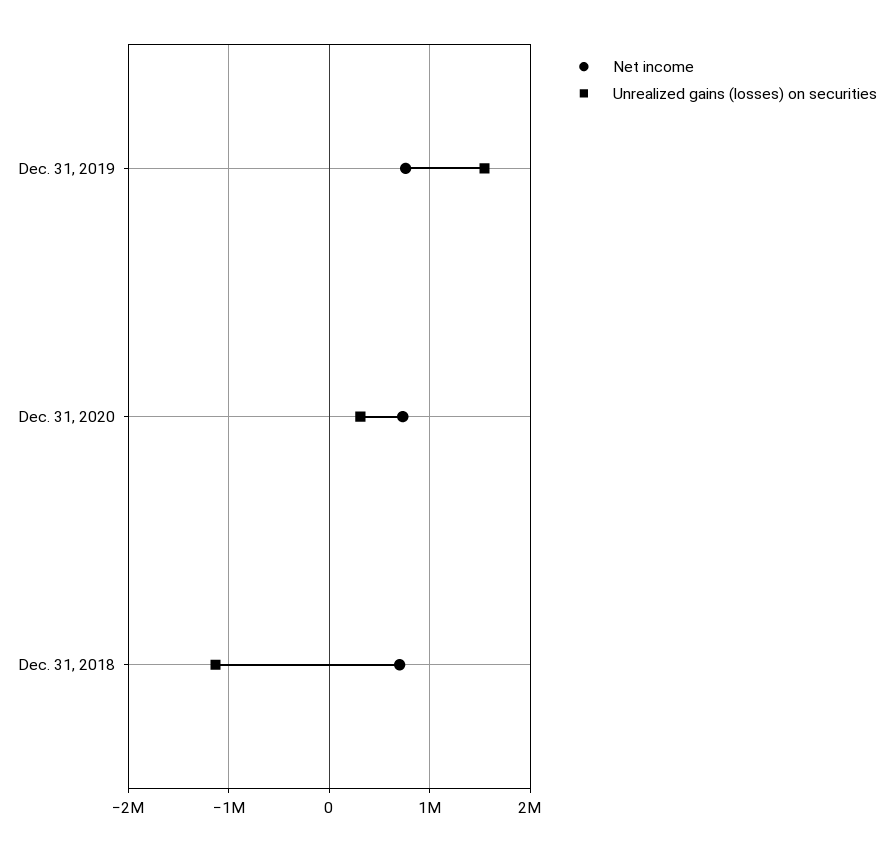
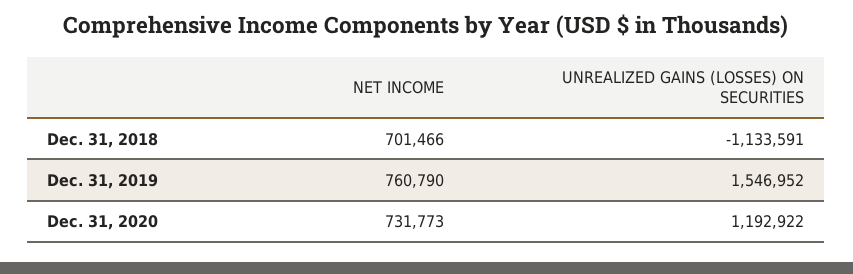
  {
    "Net income": {
      "Dec. 31, 2019": 760790,
      "Dec. 31, 2020": 731773,
      "Dec. 31, 2018": 701466
    },
    "Unrealized gains (losses) on securities": {
      "Dec. 31, 2019": 1546952,
-     "Dec. 31, 2020": 300000,
+     "Dec. 31, 2020": 1192922,
      "Dec. 31, 2018": -1133591
    }
  }

